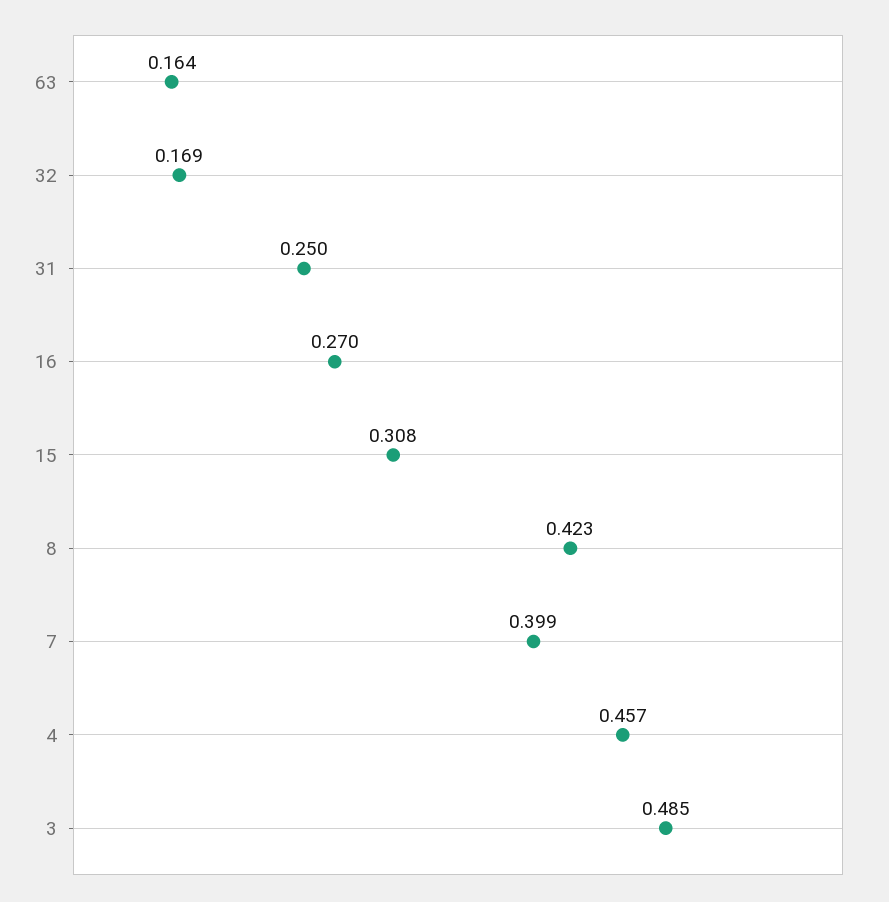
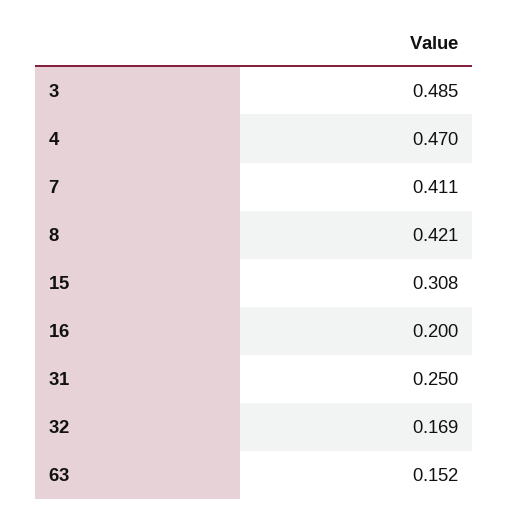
  {
-   "63": 0.164,
+   "63": 0.152,
    "32": 0.169,
    "31": 0.25,
-   "16": 0.27,
+   "16": 0.2,
    "15": 0.308,
-   "8": 0.423,
+   "8": 0.421,
-   "7": 0.399,
+   "7": 0.411,
-   "4": 0.457,
+   "4": 0.47,
    "3": 0.485
  }

